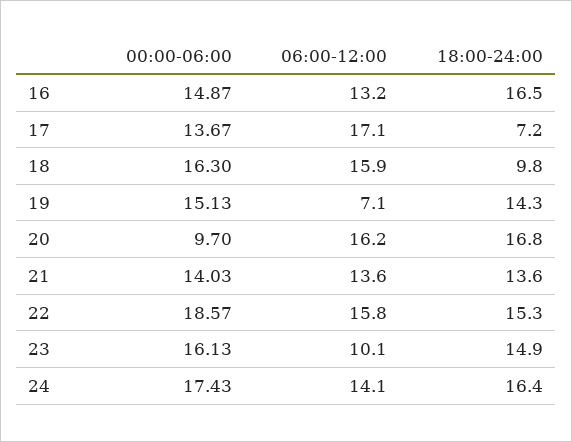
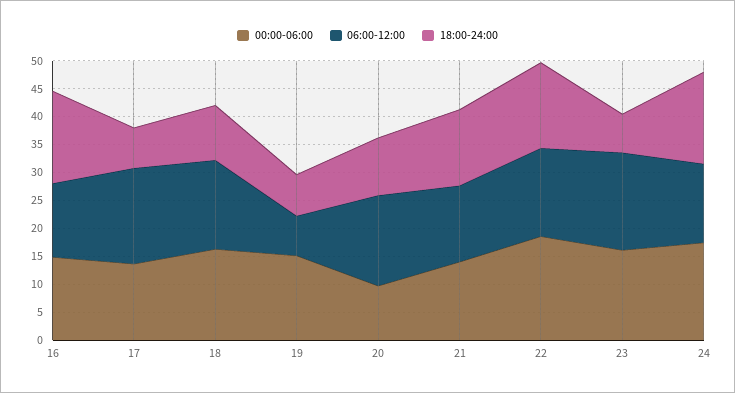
  {
    "00:00-06:00": {
      "16": 14.87,
      "17": 13.67,
      "18": 16.3,
      "19": 15.13,
      "20": 9.7,
      "21": 14.03,
      "22": 18.57,
      "23": 16.13,
      "24": 17.43
    },
    "06:00-12:00": {
      "16": 13.2,
      "17": 17.1,
      "18": 15.9,
      "19": 7.1,
      "20": 16.2,
      "21": 13.6,
      "22": 15.8,
-     "23": 10.1,
+     "23": 17.5,
      "24": 14.1
    },
    "18:00-24:00": {
      "16": 16.5,
      "17": 7.2,
      "18": 9.8,
-     "19": 14.3,
+     "19": 7.5,
-     "20": 16.8,
+     "20": 10,
      "21": 13.6,
      "22": 15.3,
-     "23": 14.9,
+     "23": 7.5,
      "24": 16.4
    }
  }

